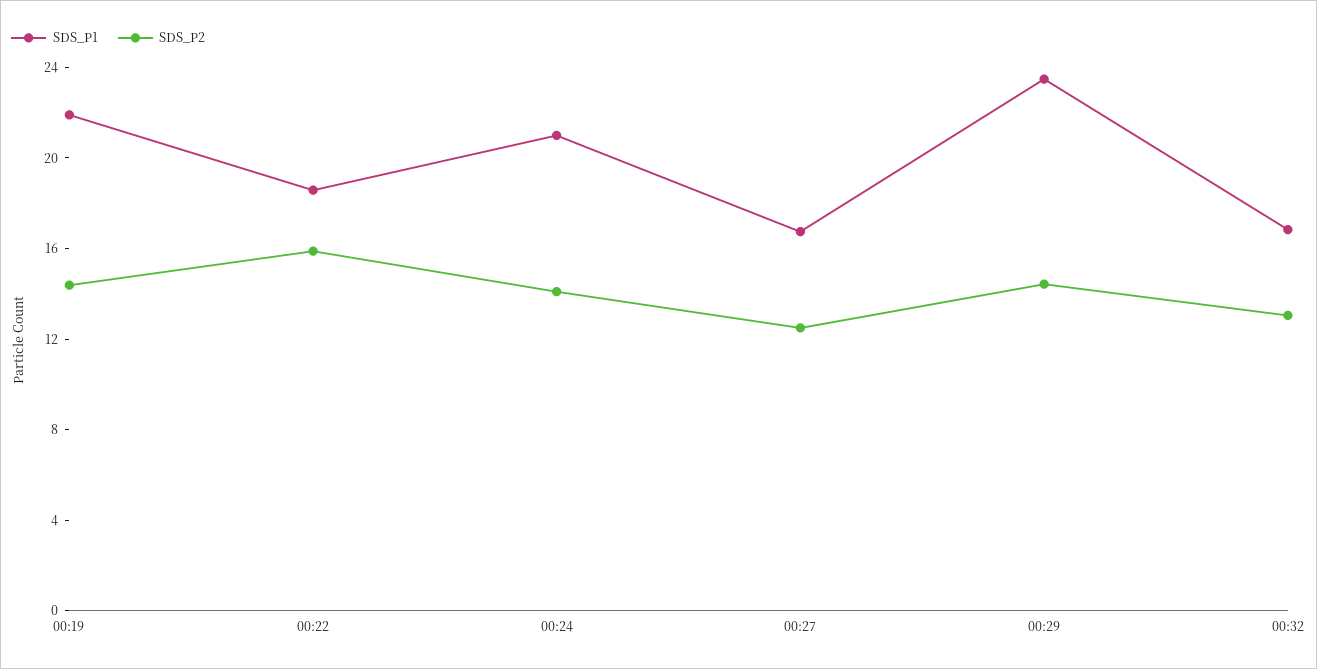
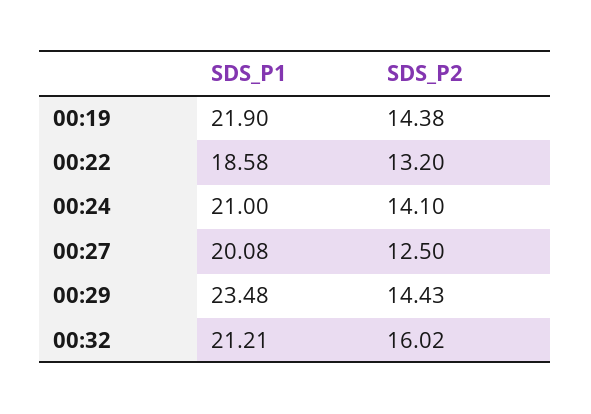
  {
    "SDS_P1": {
      "00:19": 21.9,
      "00:22": 18.58,
      "00:24": 21,
-     "00:27": 17,
+     "00:27": 20.08,
      "00:29": 23.48,
-     "00:32": 17
+     "00:32": 21.21
    },
    "SDS_P2": {
      "00:19": 14.38,
-     "00:22": 16,
+     "00:22": 13.2,
      "00:24": 14.1,
      "00:27": 12.5,
      "00:29": 14.43,
-     "00:32": 13
+     "00:32": 16.02
    }
  }

